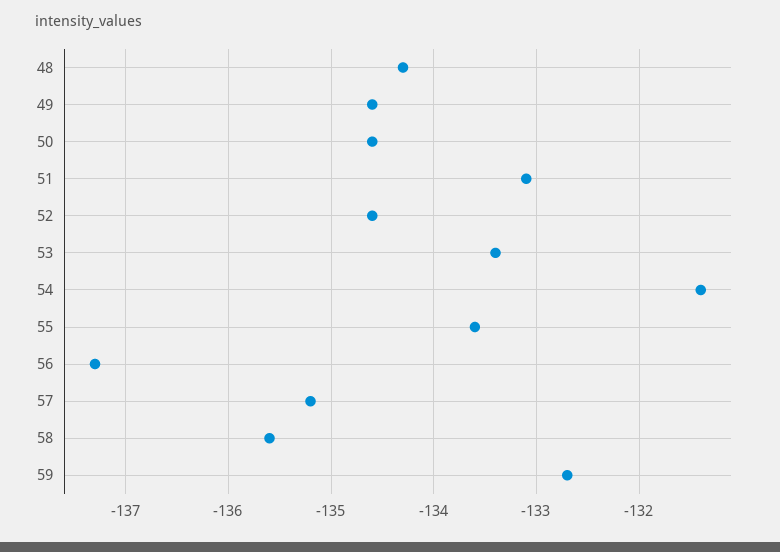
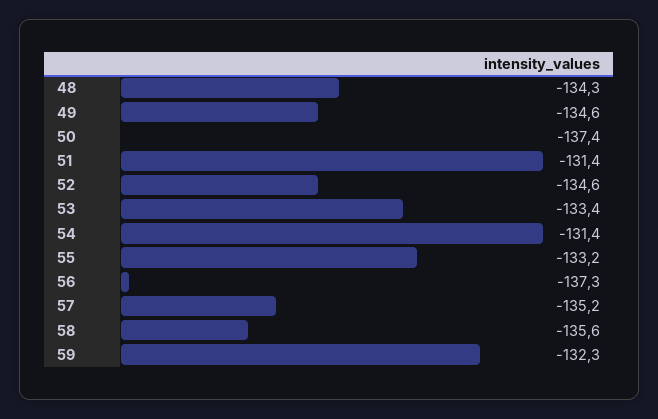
  {
    "48": -134.3,
    "49": -134.6,
-   "50": -134.6,
+   "50": -137.4,
-   "51": -133.1,
+   "51": -131.4,
    "52": -134.6,
    "53": -133.4,
    "54": -131.4,
-   "55": -133.6,
+   "55": -133.2,
    "56": -137.3,
    "57": -135.2,
    "58": -135.6,
-   "59": -132.7
+   "59": -132.3
  }

